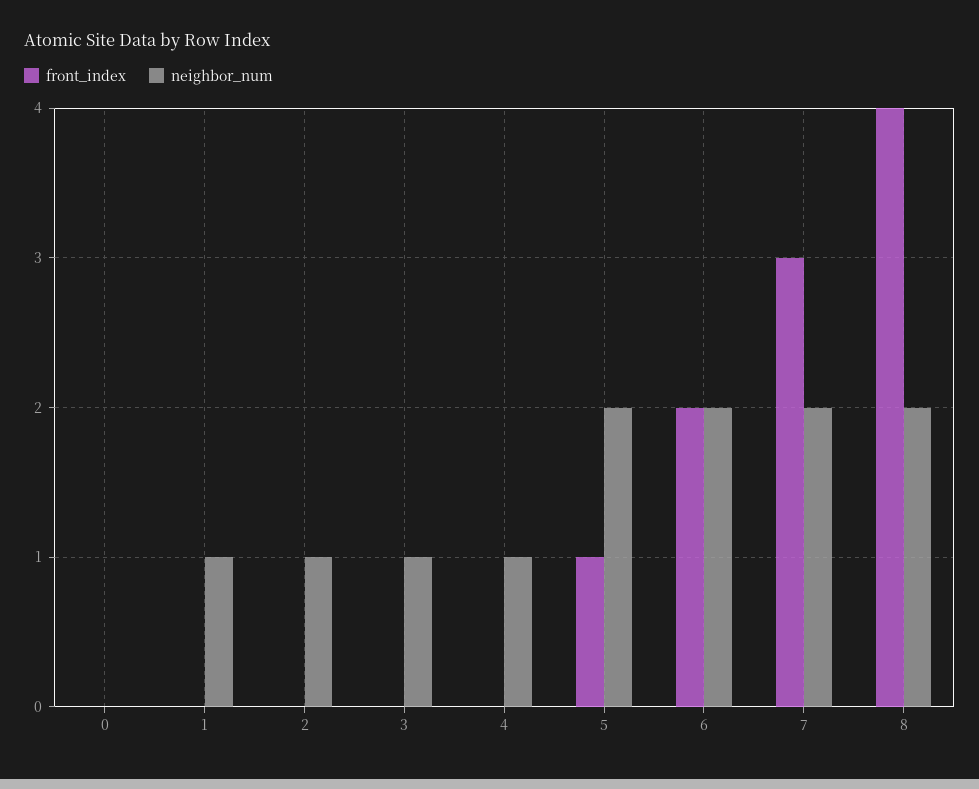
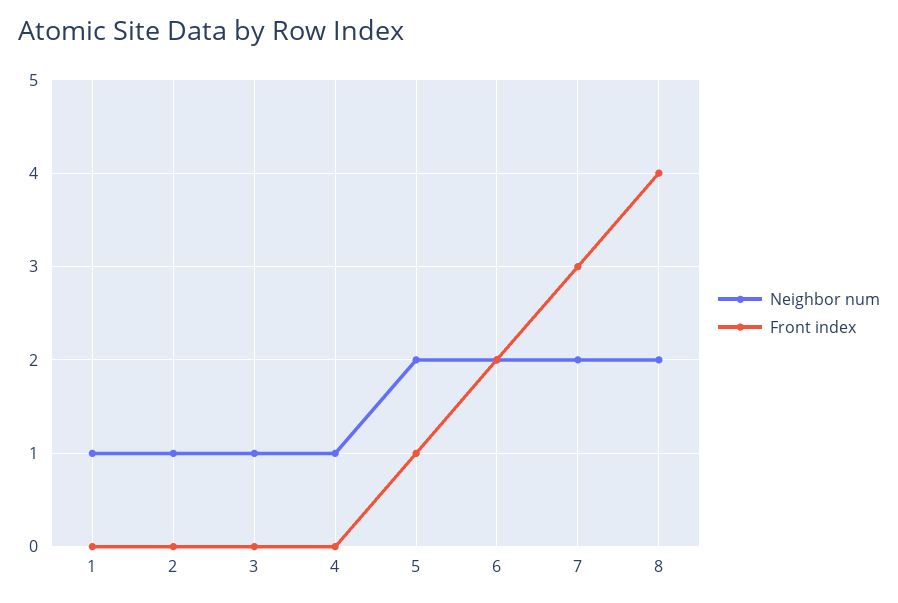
  {
    "front_index": {
-     "0": 0,
      "1": 0,
      "2": 0,
      "3": 0,
      "4": 0,
      "5": 1,
      "6": 2,
      "7": 3,
      "8": 4
    },
    "neighbor_num": {
-     "0": 0,
      "1": 1,
      "2": 1,
      "3": 1,
      "4": 1,
      "5": 2,
      "6": 2,
      "7": 2,
      "8": 2
    }
  }

